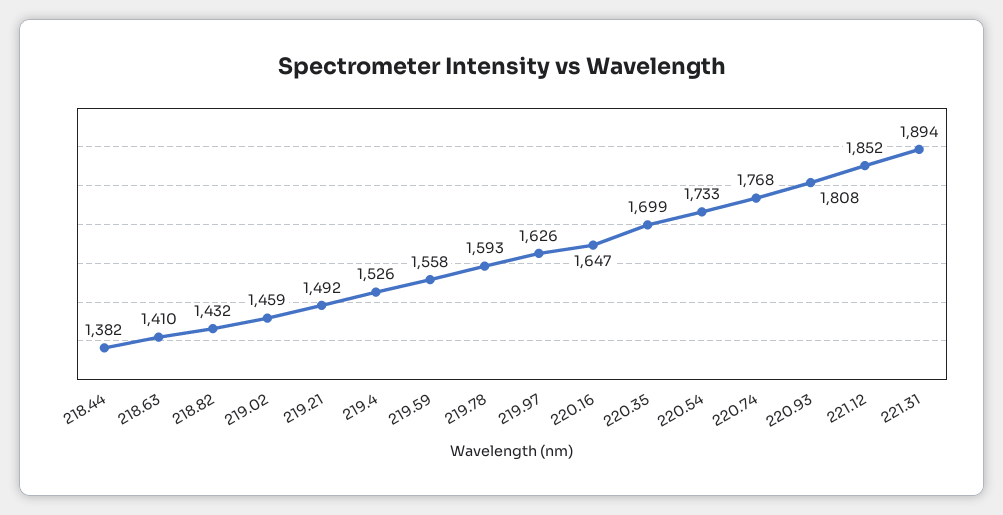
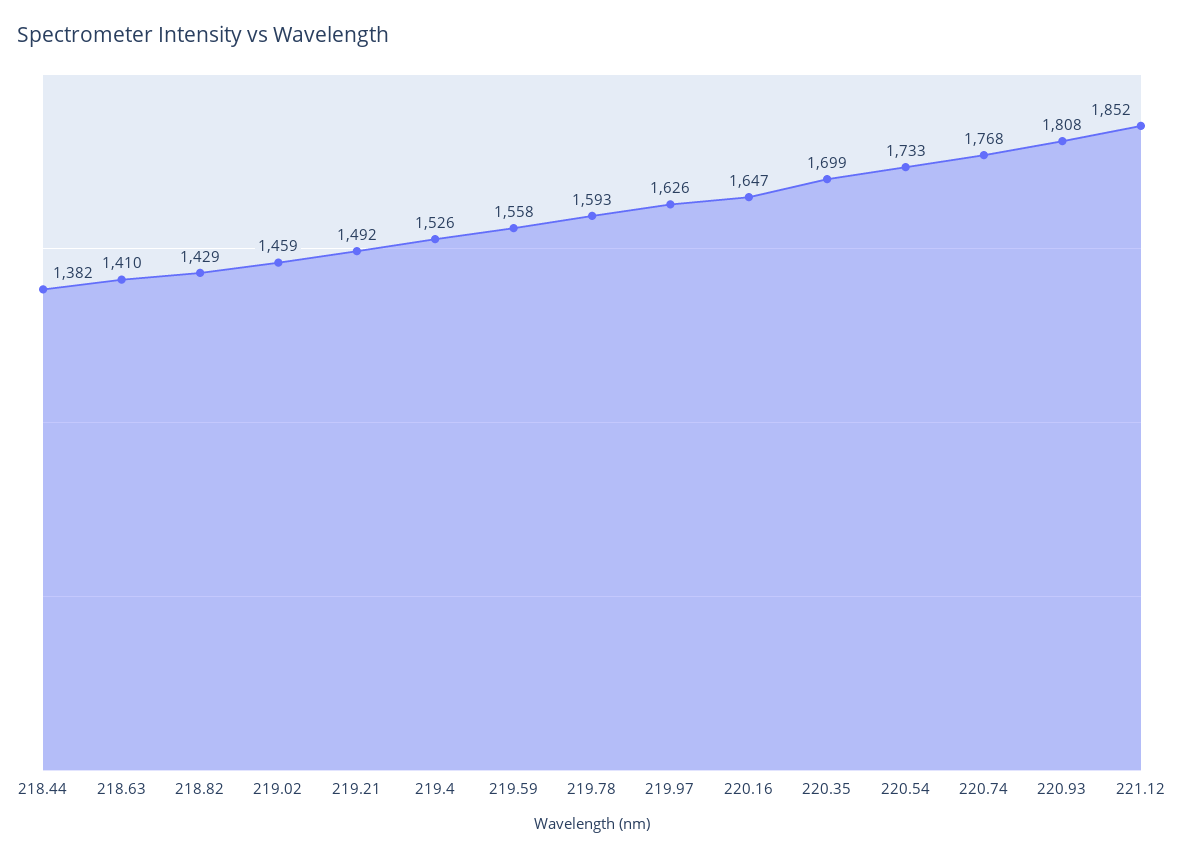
  {
    "218.44": 1382,
    "218.63": 1410,
-   "218.82": 1432,
+   "218.82": 1429,
    "219.02": 1459,
    "219.21": 1492,
    "219.4": 1526,
    "219.59": 1558,
    "219.78": 1593,
    "219.97": 1626,
    "220.16": 1647,
    "220.35": 1699,
    "220.54": 1733,
    "220.74": 1768,
    "220.93": 1808,
-   "221.12": 1852,
+   "221.12": 1852
-   "221.31": 1894
  }

